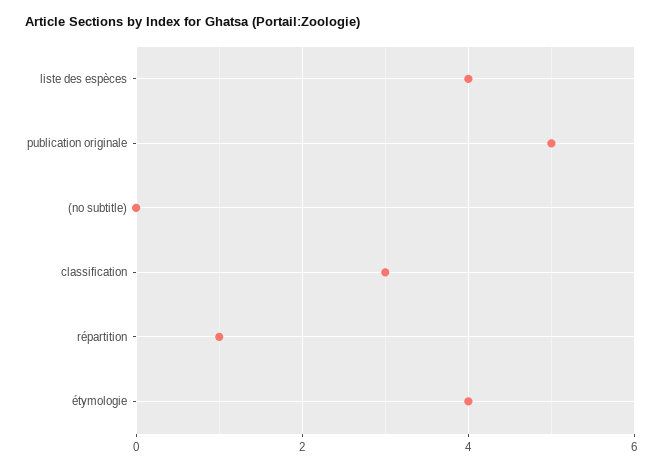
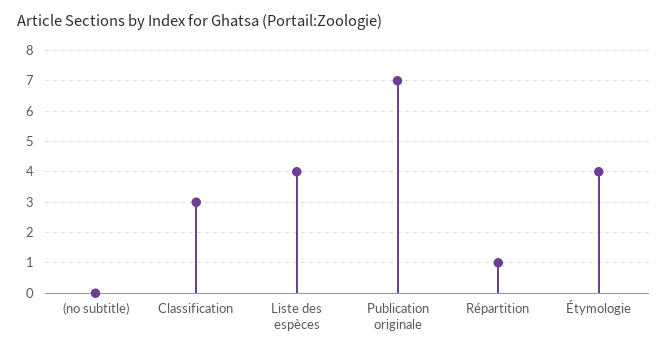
  {
    "liste des espèces": 4,
-   "publication originale": 5,
+   "publication originale": 7,
    "(no subtitle)": 0,
    "classification": 3,
    "répartition": 1,
    "étymologie": 4
  }

